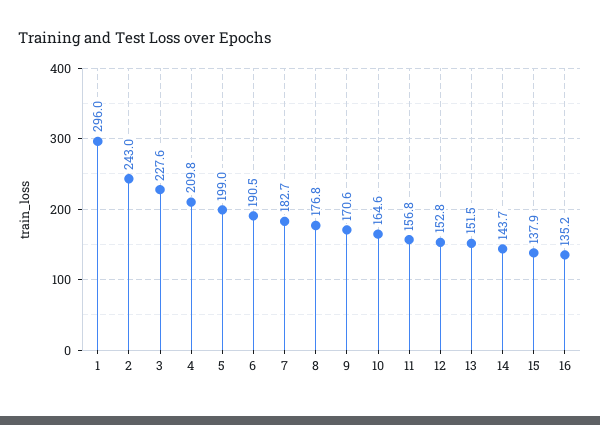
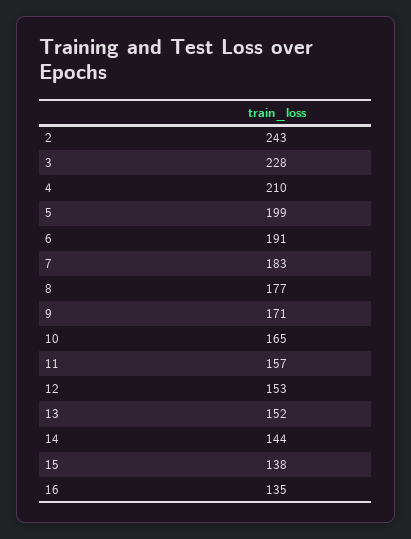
  {
-   "1": 296,
    "2": 243,
    "3": 227.6,
    "4": 209.8,
    "5": 199,
    "6": 190.5,
    "7": 182.7,
    "8": 176.8,
    "9": 170.6,
    "10": 164.6,
    "11": 156.8,
    "12": 152.8,
    "13": 151.5,
    "14": 143.7,
    "15": 137.9,
    "16": 135.2
  }

